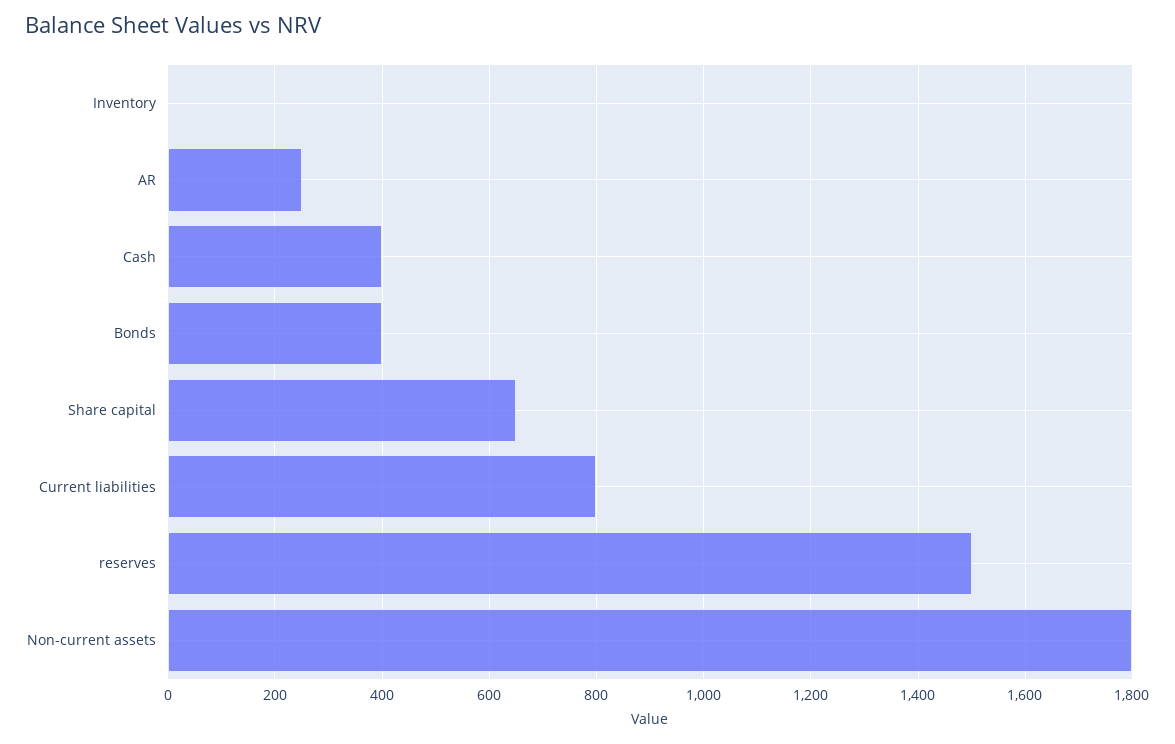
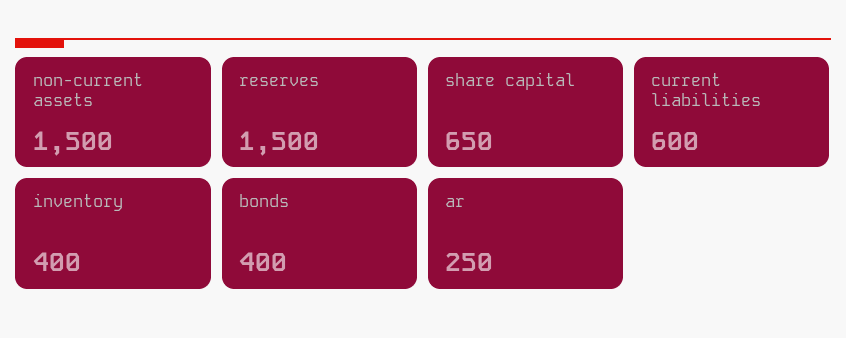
  {
-   "Inventory": 0,
+   "Inventory": 400,
    "AR": 250,
-   "Cash": 400,
    "Bonds": 400,
    "Share capital": 650,
-   "Current liabilities": 800,
+   "Current liabilities": 600,
    "reserves": 1500,
-   "Non-current assets": 1800
+   "Non-current assets": 1500
  }

